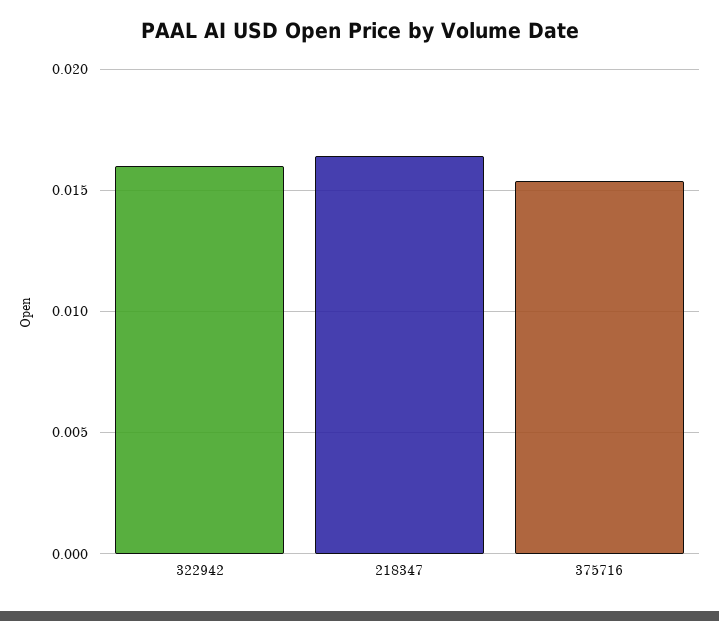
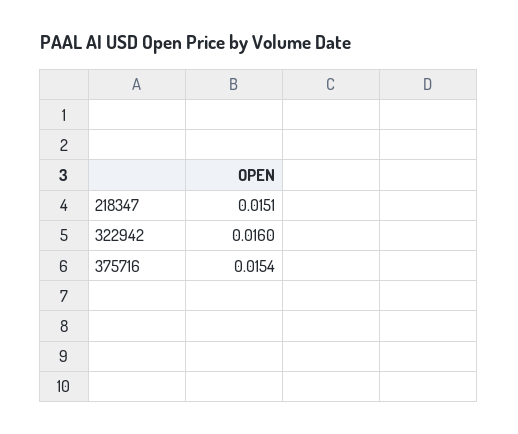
  {
    "322942": 0.016,
-   "218347": 0.0165,
+   "218347": 0.0151,
    "375716": 0.0154
  }

